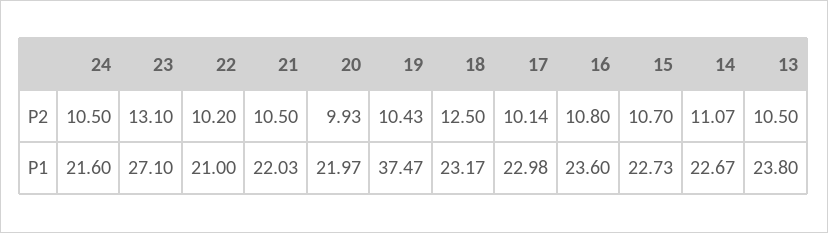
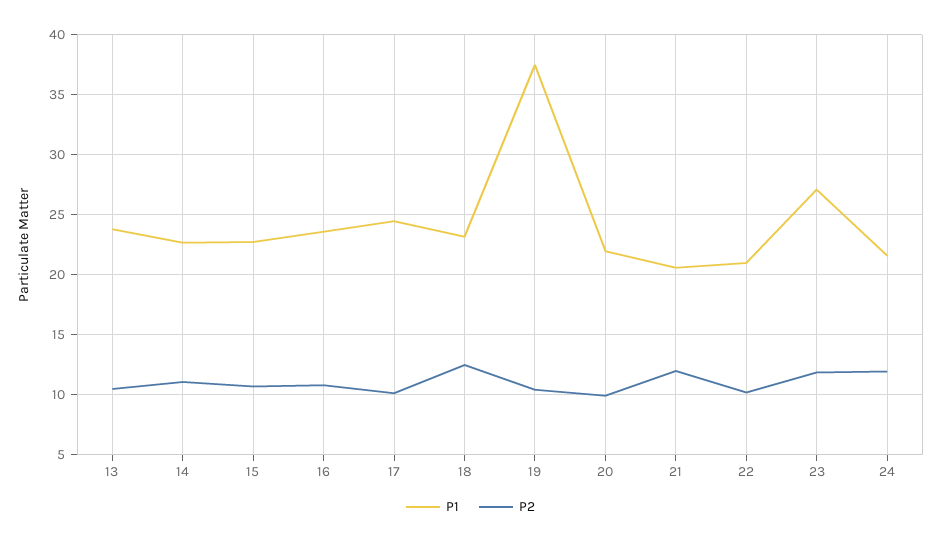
  {
    "P2": {
-     "24": 10.5,
+     "24": 12,
-     "23": 13.1,
+     "23": 12,
      "22": 10.2,
-     "21": 10.5,
+     "21": 12,
      "20": 9.93,
      "19": 10.43,
      "18": 12.5,
      "17": 10.14,
      "16": 10.8,
      "15": 10.7,
      "14": 11.07,
      "13": 10.5
    },
    "P1": {
      "24": 21.6,
      "23": 27.1,
      "22": 21,
-     "21": 22.03,
+     "21": 20.5,
      "20": 21.97,
      "19": 37.47,
      "18": 23.17,
-     "17": 22.98,
+     "17": 24.5,
      "16": 23.6,
      "15": 22.73,
      "14": 22.67,
      "13": 23.8
    }
  }

